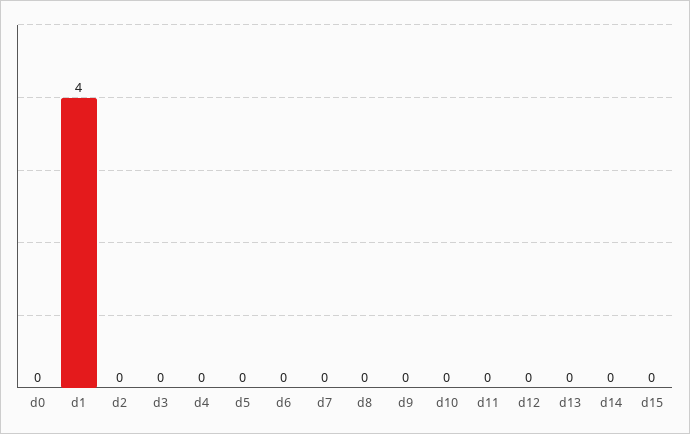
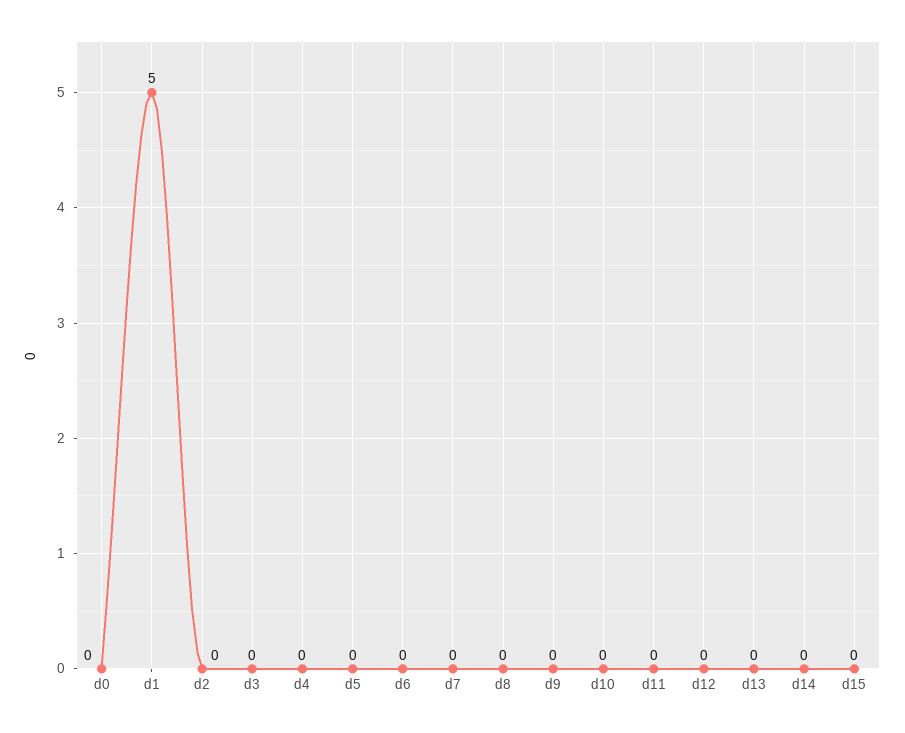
  {
    "d0": 0,
-   "d1": 4,
+   "d1": 5,
    "d2": 0,
    "d3": 0,
    "d4": 0,
    "d5": 0,
    "d6": 0,
    "d7": 0,
    "d8": 0,
    "d9": 0,
    "d10": 0,
    "d11": 0,
    "d12": 0,
    "d13": 0,
    "d14": 0,
    "d15": 0
  }

